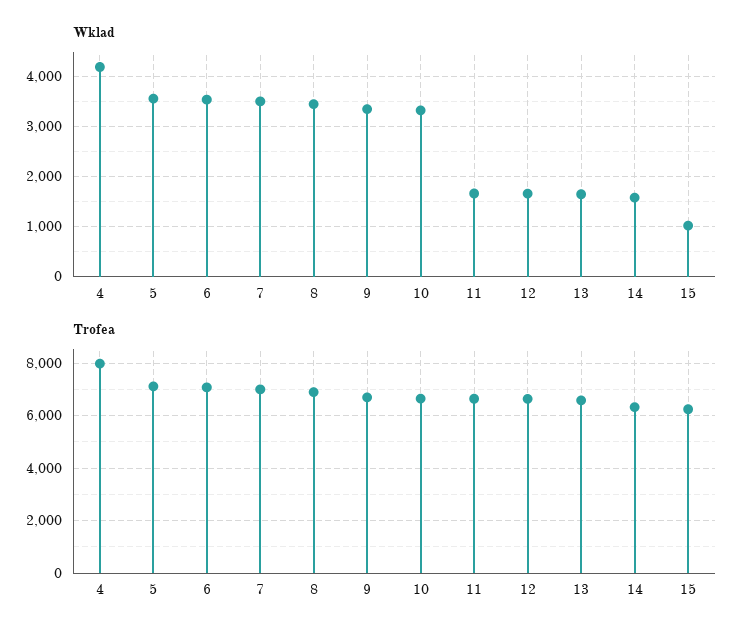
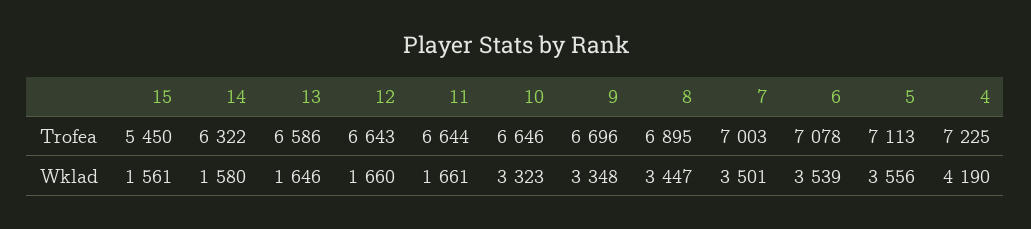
  {
    "Wklad": {
      "4": 4190,
      "5": 3556,
      "6": 3539,
      "7": 3501,
      "8": 3447,
      "9": 3348,
      "10": 3323,
      "11": 1661,
      "12": 1660,
      "13": 1646,
      "14": 1580,
-     "15": 1000
+     "15": 1561
    },
    "Trofea": {
-     "4": 8000,
+     "4": 7225,
      "5": 7113,
      "6": 7078,
      "7": 7003,
      "8": 6895,
      "9": 6696,
      "10": 6646,
      "11": 6644,
      "12": 6643,
      "13": 6586,
      "14": 6322,
-     "15": 6250
+     "15": 5450
    }
  }

